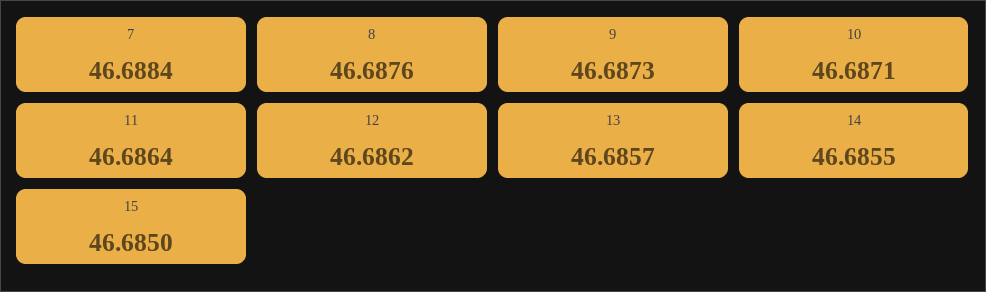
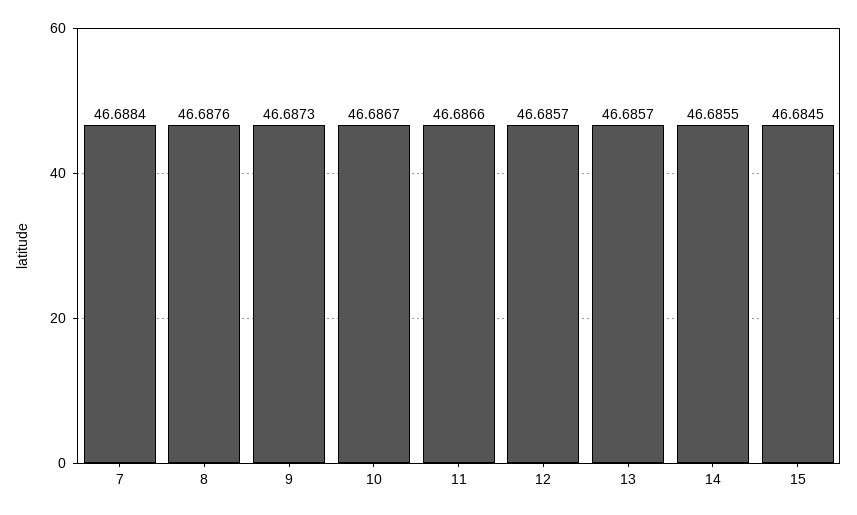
  {
    "7": 46.6884,
    "8": 46.6876,
    "9": 46.6873,
-   "10": 46.6871,
+   "10": 46.6867,
-   "11": 46.6864,
+   "11": 46.6866,
-   "12": 46.6862,
+   "12": 46.6857,
    "13": 46.6857,
    "14": 46.6855,
-   "15": 46.685
+   "15": 46.6845
  }

